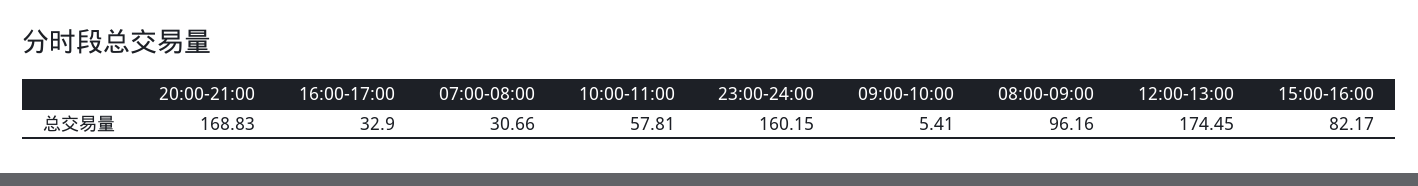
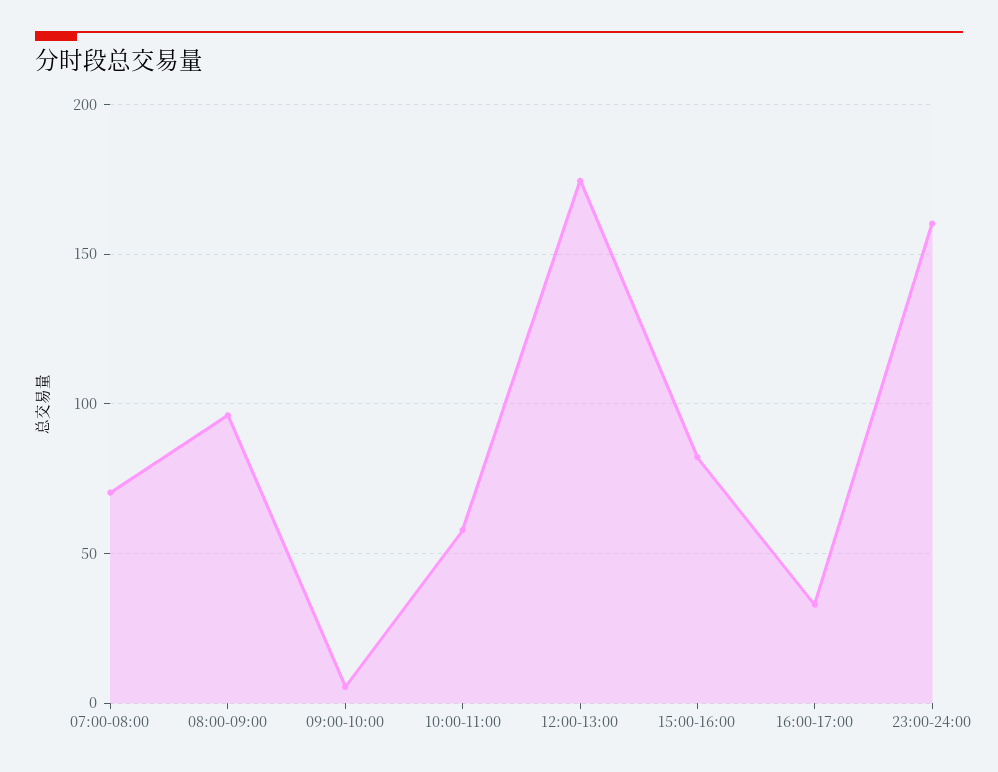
  {
-   "20:00-21:00": 168.83,
    "16:00-17:00": 32.9,
-   "07:00-08:00": 30.66,
+   "07:00-08:00": 70,
    "10:00-11:00": 57.81,
    "23:00-24:00": 160.15,
    "09:00-10:00": 5.41,
    "08:00-09:00": 96.16,
    "12:00-13:00": 174.45,
    "15:00-16:00": 82.17
  }

